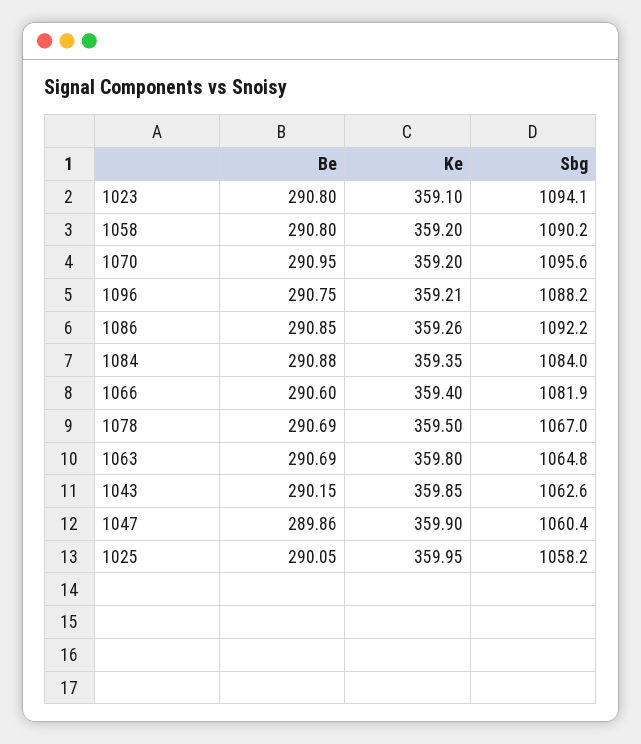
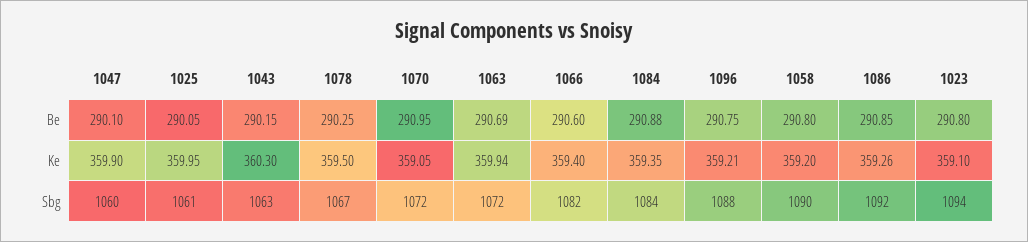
  {
    "Be": {
      "1023": 290.8,
      "1058": 290.8,
      "1070": 290.95,
      "1096": 290.75,
      "1086": 290.85,
      "1084": 290.88,
      "1066": 290.6,
-     "1078": 290.69,
+     "1078": 290.25,
      "1063": 290.69,
      "1043": 290.15,
-     "1047": 289.86,
+     "1047": 290.1,
      "1025": 290.05
    },
    "Ke": {
      "1023": 359.1,
      "1058": 359.2,
-     "1070": 359.2,
+     "1070": 359.05,
      "1096": 359.21,
      "1086": 359.26,
      "1084": 359.35,
      "1066": 359.4,
      "1078": 359.5,
-     "1063": 359.8,
+     "1063": 359.94,
-     "1043": 359.85,
+     "1043": 360.3,
      "1047": 359.9,
      "1025": 359.95
    },
    "Sbg": {
      "1023": 1094.1,
      "1058": 1090.2,
-     "1070": 1095.6,
+     "1070": 1072,
      "1096": 1088.2,
      "1086": 1092.2,
      "1084": 1084,
      "1066": 1081.9,
      "1078": 1067,
-     "1063": 1064.8,
+     "1063": 1072,
      "1043": 1062.6,
      "1047": 1060.4,
-     "1025": 1058.2
+     "1025": 1061
    }
  }

